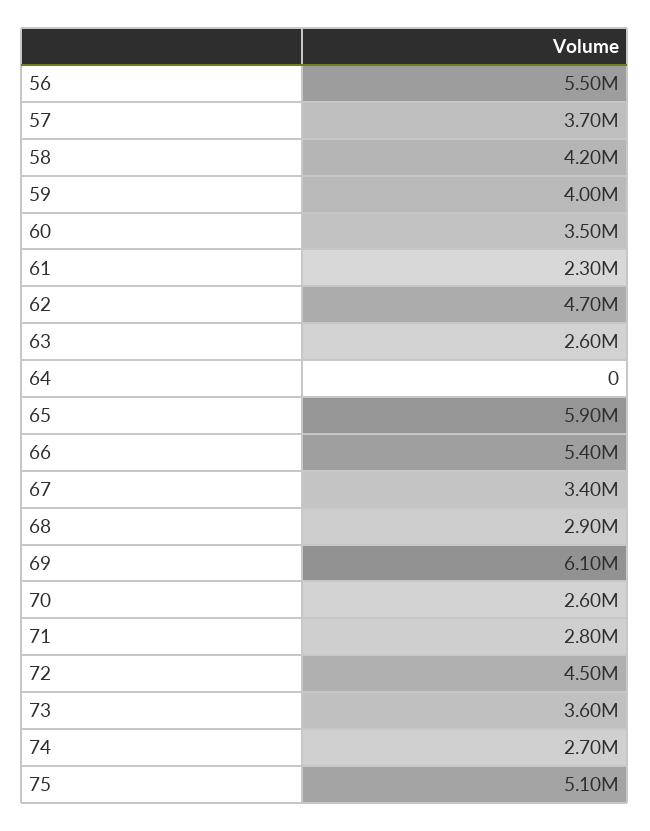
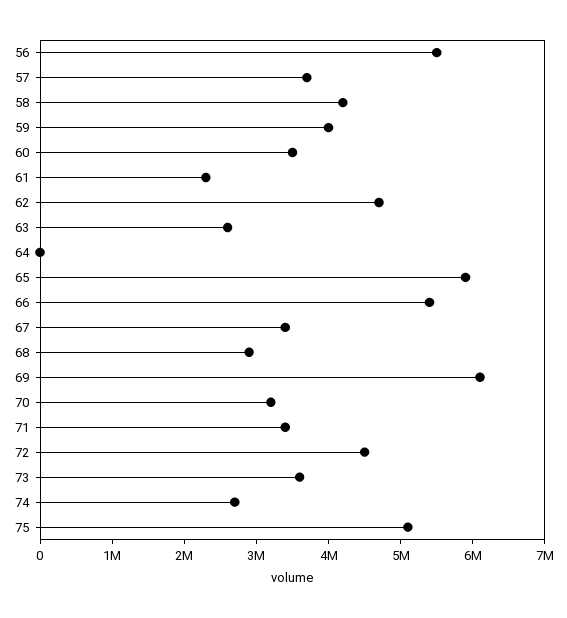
  {
    "56": 5500000,
    "57": 3700000,
    "58": 4200000,
    "59": 4000000,
    "60": 3500000,
    "61": 2300000,
    "62": 4700000,
    "63": 2600000,
    "64": 0,
    "65": 5900000,
    "66": 5400000,
    "67": 3400000,
    "68": 2900000,
    "69": 6100000,
-   "70": 2600000,
+   "70": 3200000,
-   "71": 2800000,
+   "71": 3400000,
    "72": 4500000,
    "73": 3600000,
    "74": 2700000,
    "75": 5100000
  }

